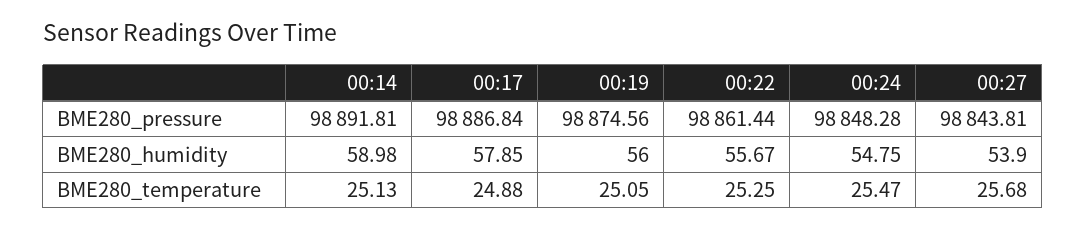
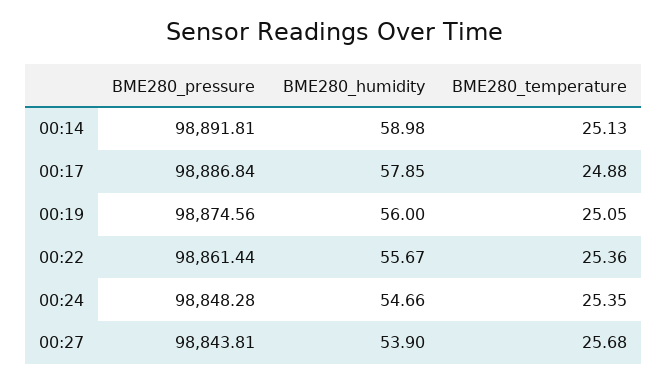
  {
    "00:14": {
      "BME280_pressure": 98891.81,
      "BME280_humidity": 58.98,
      "BME280_temperature": 25.13
    },
    "00:17": {
      "BME280_pressure": 98886.84,
      "BME280_humidity": 57.85,
      "BME280_temperature": 24.88
    },
    "00:19": {
      "BME280_pressure": 98874.56,
      "BME280_humidity": 56,
      "BME280_temperature": 25.05
    },
    "00:22": {
      "BME280_pressure": 98861.44,
      "BME280_humidity": 55.67,
-     "BME280_temperature": 25.25
+     "BME280_temperature": 25.36
    },
    "00:24": {
      "BME280_pressure": 98848.28,
-     "BME280_humidity": 54.75,
+     "BME280_humidity": 54.66,
-     "BME280_temperature": 25.47
+     "BME280_temperature": 25.35
    },
    "00:27": {
      "BME280_pressure": 98843.81,
      "BME280_humidity": 53.9,
      "BME280_temperature": 25.68
    }
  }

